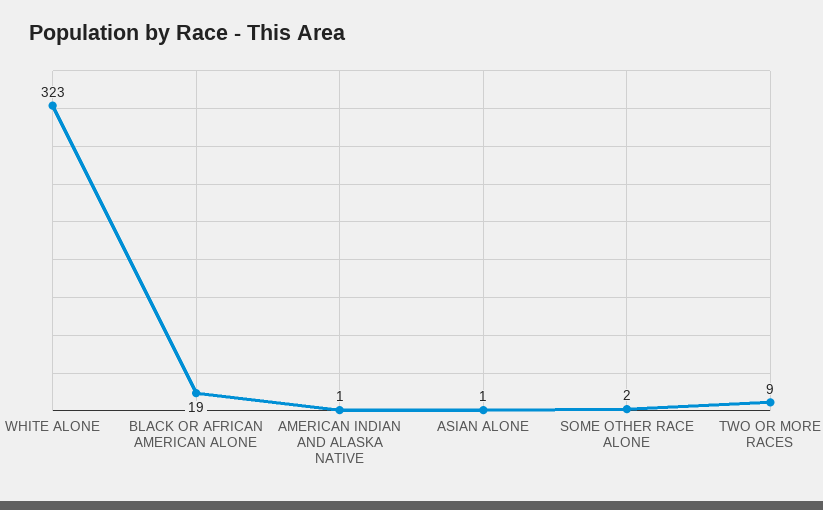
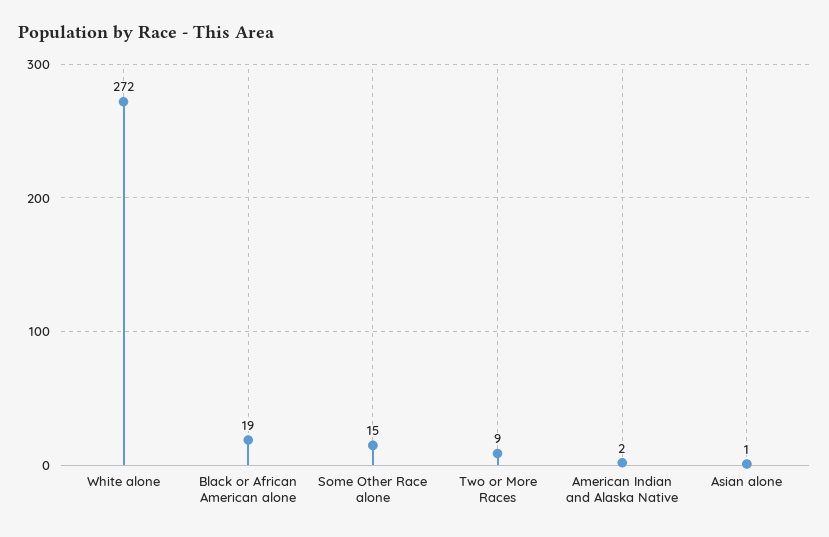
  {
-   "WHITE ALONE": 323,
+   "WHITE ALONE": 272,
    "BLACK OR AFRICAN AMERICAN ALONE": 19,
-   "AMERICAN INDIAN AND ALASKA NATIVE": 1,
+   "AMERICAN INDIAN AND ALASKA NATIVE": 2,
    "ASIAN ALONE": 1,
-   "SOME OTHER RACE ALONE": 2,
+   "SOME OTHER RACE ALONE": 15,
    "TWO OR MORE RACES": 9
  }

